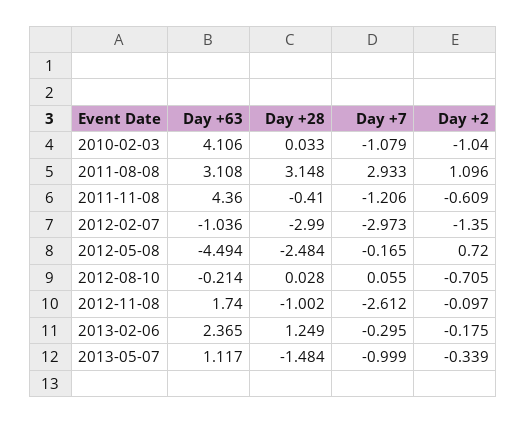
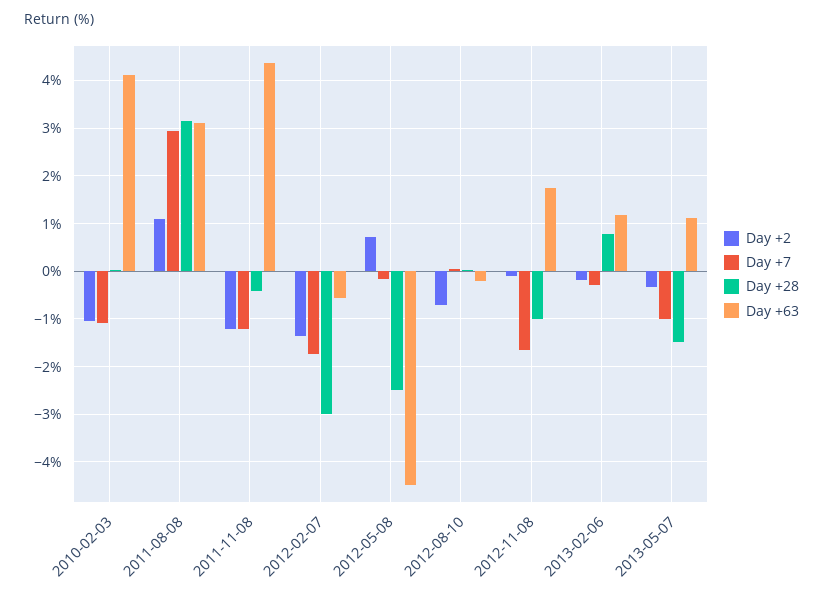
  {
    "Day +63": {
      "2010-02-03": 4.106,
      "2011-08-08": 3.108,
      "2011-11-08": 4.36,
-     "2012-02-07": -1.036,
+     "2012-02-07": -0.6,
      "2012-05-08": -4.494,
      "2012-08-10": -0.214,
      "2012-11-08": 1.74,
-     "2013-02-06": 2.365,
+     "2013-02-06": 1.2,
      "2013-05-07": 1.117
    },
    "Day +28": {
      "2010-02-03": 0.033,
      "2011-08-08": 3.148,
      "2011-11-08": -0.41,
      "2012-02-07": -2.99,
      "2012-05-08": -2.484,
      "2012-08-10": 0.028,
      "2012-11-08": -1.002,
-     "2013-02-06": 1.249,
+     "2013-02-06": 0.8,
      "2013-05-07": -1.484
    },
    "Day +7": {
      "2010-02-03": -1.079,
      "2011-08-08": 2.933,
      "2011-11-08": -1.206,
-     "2012-02-07": -2.973,
+     "2012-02-07": -1.8,
      "2012-05-08": -0.165,
      "2012-08-10": 0.055,
-     "2012-11-08": -2.612,
+     "2012-11-08": -1.6,
      "2013-02-06": -0.295,
      "2013-05-07": -0.999
    },
    "Day +2": {
      "2010-02-03": -1.04,
      "2011-08-08": 1.096,
-     "2011-11-08": -0.609,
+     "2011-11-08": -1.2,
      "2012-02-07": -1.35,
      "2012-05-08": 0.72,
      "2012-08-10": -0.705,
      "2012-11-08": -0.097,
      "2013-02-06": -0.175,
      "2013-05-07": -0.339
    }
  }

